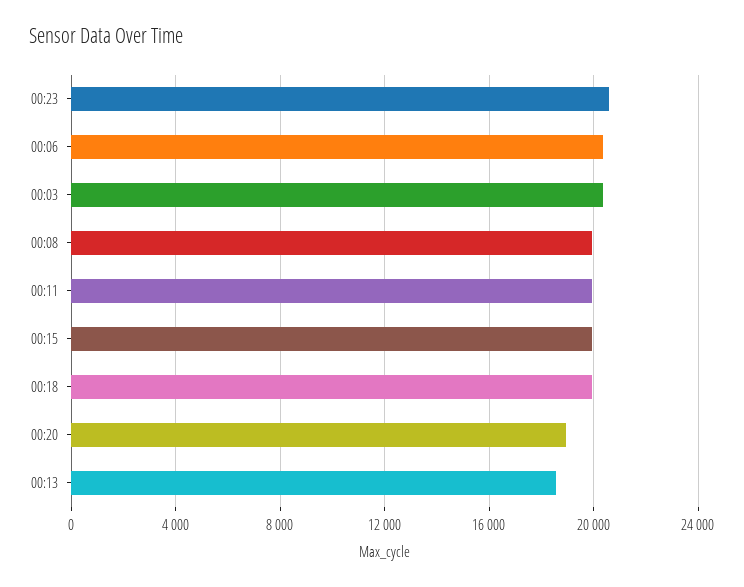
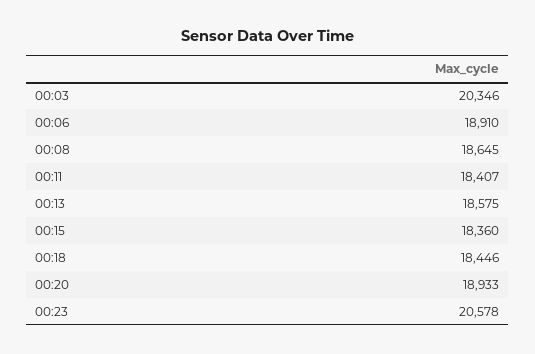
  {
    "00:23": 20578,
-   "00:06": 20500,
+   "00:06": 18910,
    "00:03": 20346,
-   "00:08": 20000,
+   "00:08": 18645,
-   "00:11": 20000,
+   "00:11": 18407,
-   "00:15": 20000,
+   "00:15": 18360,
-   "00:18": 20000,
+   "00:18": 18446,
    "00:20": 18933,
    "00:13": 18575
  }

